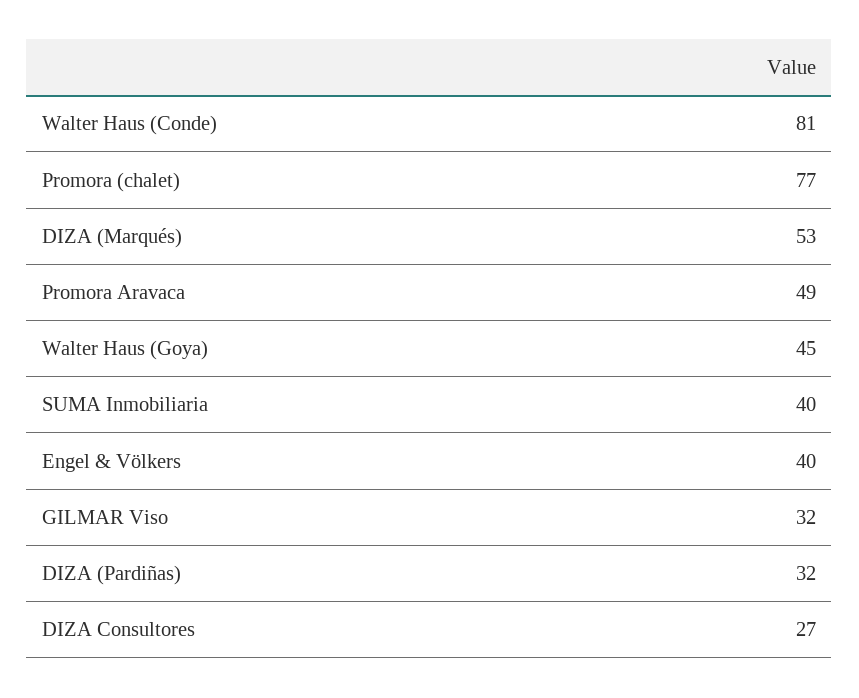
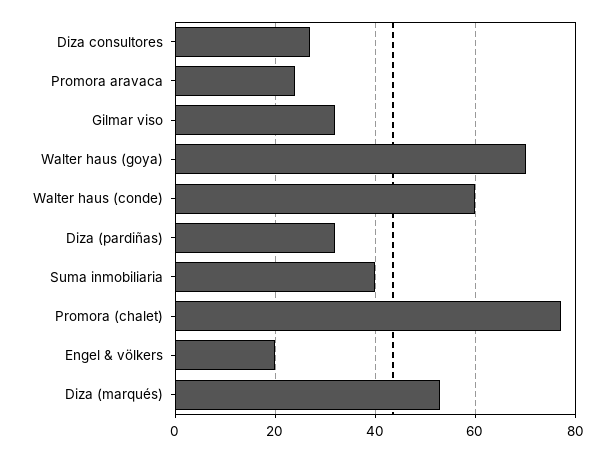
  {
-   "Walter Haus (Conde)": 81,
+   "Walter Haus (Conde)": 60,
    "Promora (chalet)": 77,
    "DIZA (Marqués)": 53,
-   "Promora Aravaca": 49,
+   "Promora Aravaca": 25,
-   "Walter Haus (Goya)": 45,
+   "Walter Haus (Goya)": 70,
    "SUMA Inmobiliaria": 40,
-   "Engel & Völkers": 40,
+   "Engel & Völkers": 20,
    "GILMAR Viso": 32,
    "DIZA (Pardiñas)": 32,
    "DIZA Consultores": 27
  }

